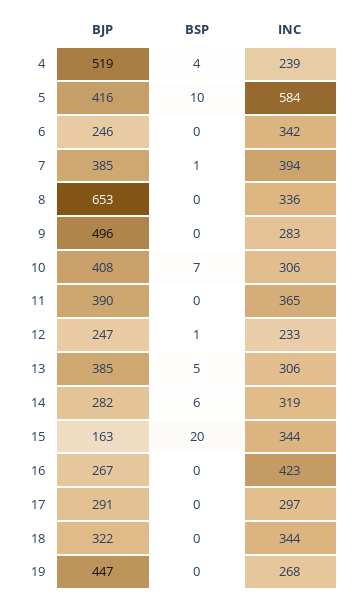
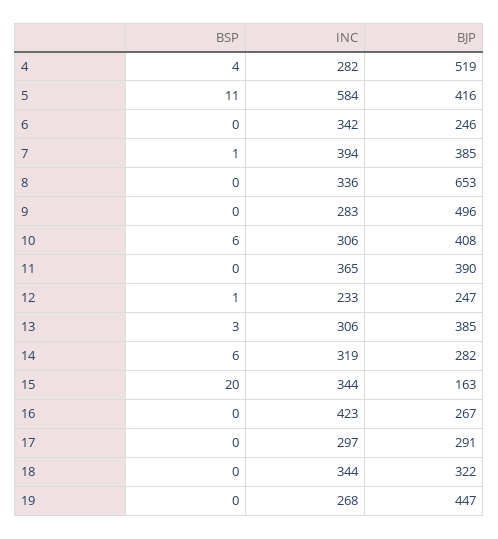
  {
    "BJP": {
      "4": 519,
      "5": 416,
      "6": 246,
      "7": 385,
      "8": 653,
      "9": 496,
      "10": 408,
      "11": 390,
      "12": 247,
      "13": 385,
      "14": 282,
      "15": 163,
      "16": 267,
      "17": 291,
      "18": 322,
      "19": 447
    },
    "BSP": {
      "4": 4,
-     "5": 10,
+     "5": 11,
      "6": 0,
      "7": 1,
      "8": 0,
      "9": 0,
-     "10": 7,
+     "10": 6,
      "11": 0,
      "12": 1,
-     "13": 5,
+     "13": 3,
      "14": 6,
      "15": 20,
      "16": 0,
      "17": 0,
      "18": 0,
      "19": 0
    },
    "INC": {
-     "4": 239,
+     "4": 282,
      "5": 584,
      "6": 342,
      "7": 394,
      "8": 336,
      "9": 283,
      "10": 306,
      "11": 365,
      "12": 233,
      "13": 306,
      "14": 319,
      "15": 344,
      "16": 423,
      "17": 297,
      "18": 344,
      "19": 268
    }
  }

